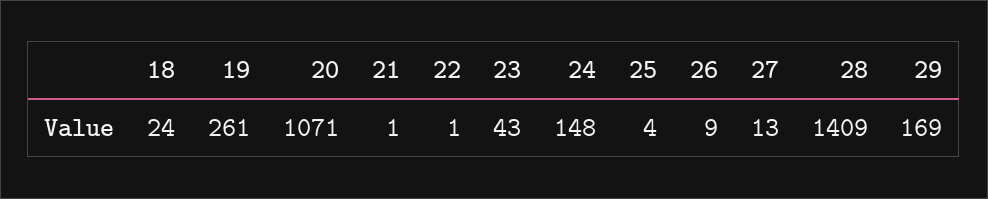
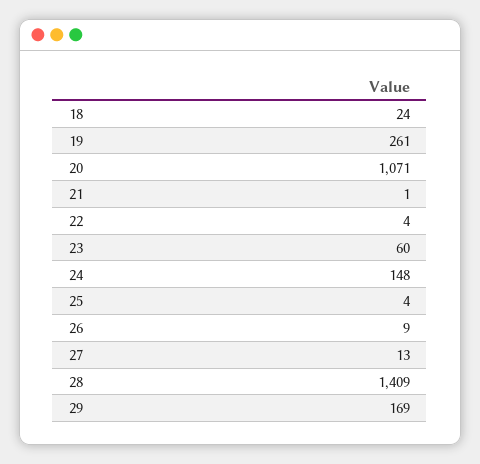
  {
    "18": 24,
    "19": 261,
    "20": 1071,
    "21": 1,
-   "22": 1,
+   "22": 4,
-   "23": 43,
+   "23": 60,
    "24": 148,
    "25": 4,
    "26": 9,
    "27": 13,
    "28": 1409,
    "29": 169
  }

